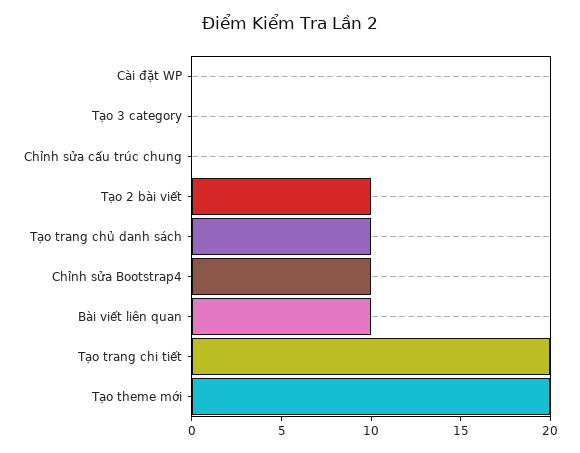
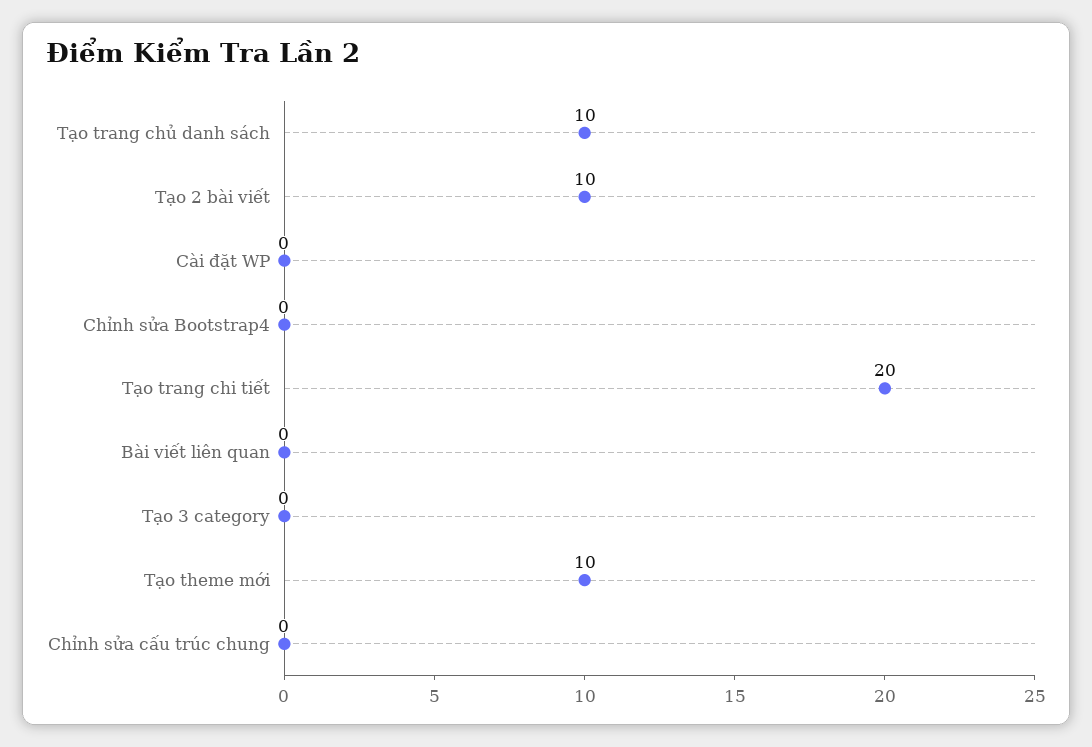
  {
    "Cài đặt WP": 0,
    "Tạo 3 category": 0,
    "Chỉnh sửa cấu trúc chung": 0,
    "Tạo 2 bài viết": 10,
    "Tạo trang chủ danh sách": 10,
-   "Chỉnh sửa Bootstrap4": 10,
+   "Chỉnh sửa Bootstrap4": 0,
-   "Bài viết liên quan": 10,
+   "Bài viết liên quan": 0,
    "Tạo trang chi tiết": 20,
-   "Tạo theme mới": 20
+   "Tạo theme mới": 10
  }

